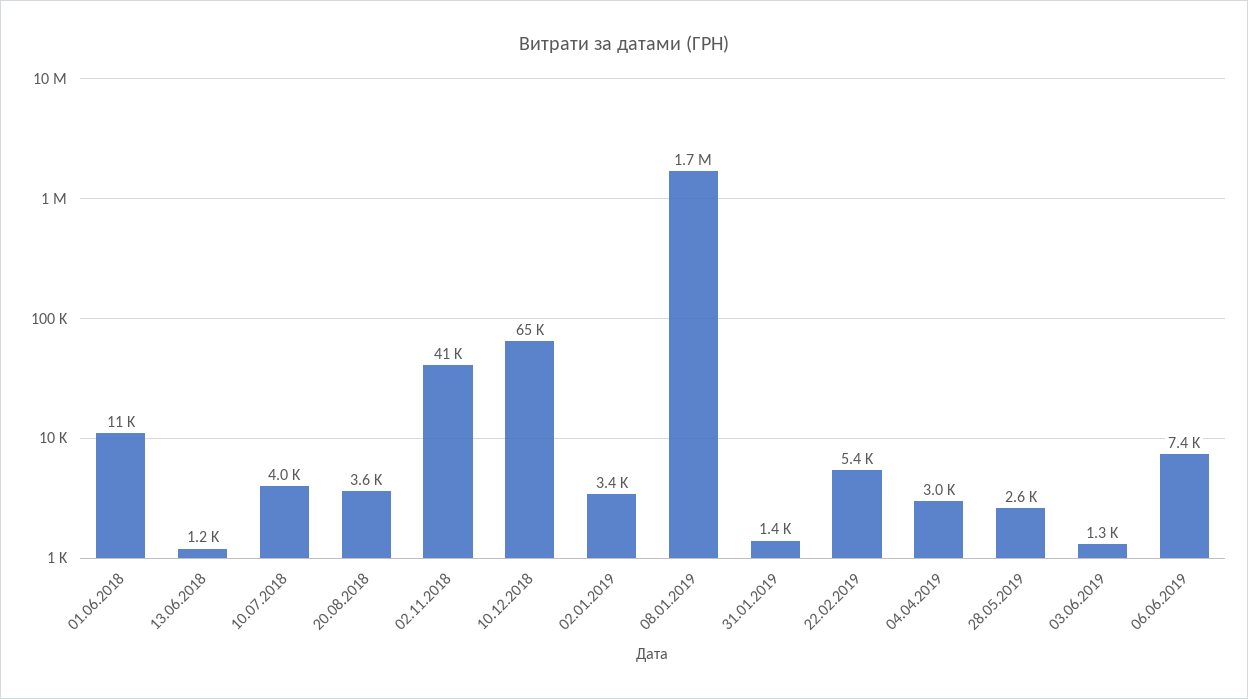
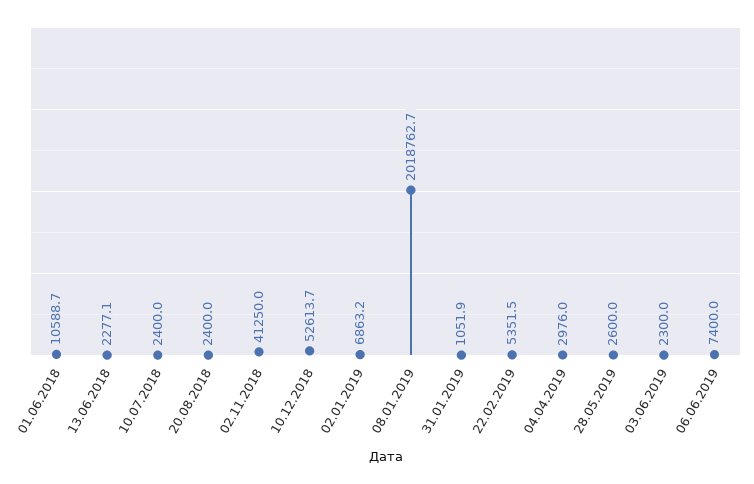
  {
    "01.06.2018": 10588.7,
-   "13.06.2018": 1200,
+   "13.06.2018": 2277.1,
-   "10.07.2018": 4000,
+   "10.07.2018": 2400,
-   "20.08.2018": 3600,
+   "20.08.2018": 2400,
    "02.11.2018": 41250,
-   "10.12.2018": 65000,
+   "10.12.2018": 52613.7,
-   "02.01.2019": 3400,
+   "02.01.2019": 6863.2,
-   "08.01.2019": 1700000,
+   "08.01.2019": 2018762.7,
-   "31.01.2019": 1400,
+   "31.01.2019": 1051.9,
    "22.02.2019": 5351.5,
    "04.04.2019": 2976,
    "28.05.2019": 2600,
-   "03.06.2019": 1300,
+   "03.06.2019": 2300,
    "06.06.2019": 7400
  }

